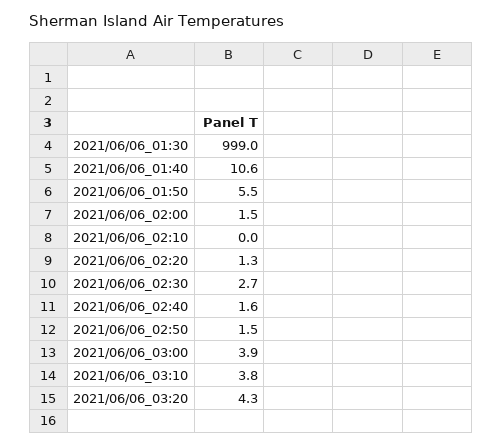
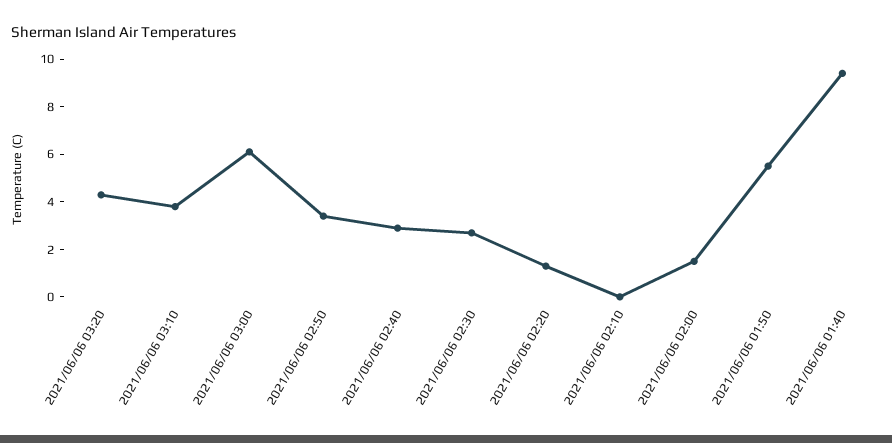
  {
-   "2021/06/06_01:30": 999,
-   "2021/06/06_01:40": 10.6,
+   "2021/06/06_01:40": 9.5,
    "2021/06/06_01:50": 5.5,
    "2021/06/06_02:00": 1.5,
    "2021/06/06_02:10": 0,
    "2021/06/06_02:20": 1.3,
    "2021/06/06_02:30": 2.7,
-   "2021/06/06_02:40": 1.6,
+   "2021/06/06_02:40": 3,
-   "2021/06/06_02:50": 1.5,
+   "2021/06/06_02:50": 3.5,
-   "2021/06/06_03:00": 3.9,
+   "2021/06/06_03:00": 6,
    "2021/06/06_03:10": 3.8,
    "2021/06/06_03:20": 4.3
  }

